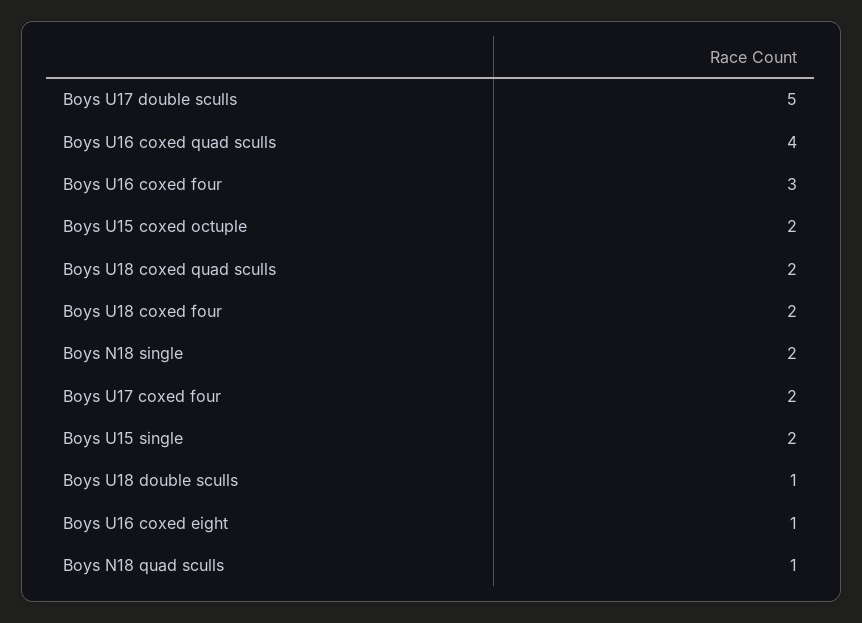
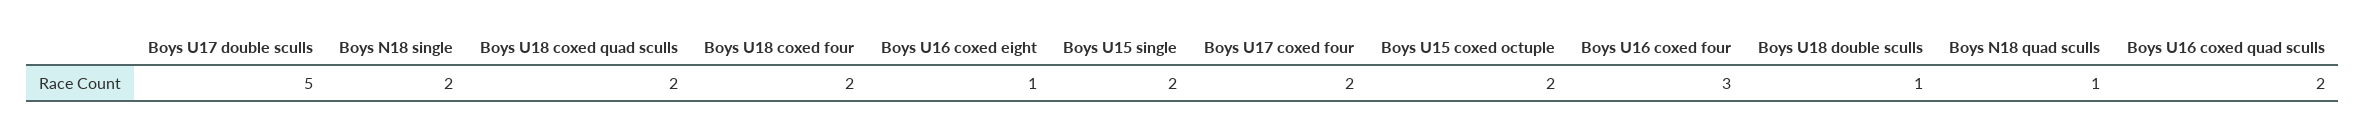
  {
    "Boys U17 double sculls": 5,
-   "Boys U16 coxed quad sculls": 4,
+   "Boys U16 coxed quad sculls": 2,
    "Boys U16 coxed four": 3,
    "Boys U15 coxed octuple": 2,
    "Boys U18 coxed quad sculls": 2,
    "Boys U18 coxed four": 2,
    "Boys N18 single": 2,
    "Boys U17 coxed four": 2,
    "Boys U15 single": 2,
    "Boys U18 double sculls": 1,
    "Boys U16 coxed eight": 1,
    "Boys N18 quad sculls": 1
  }

